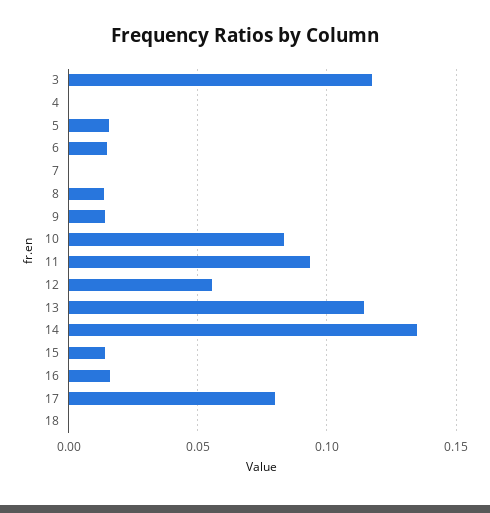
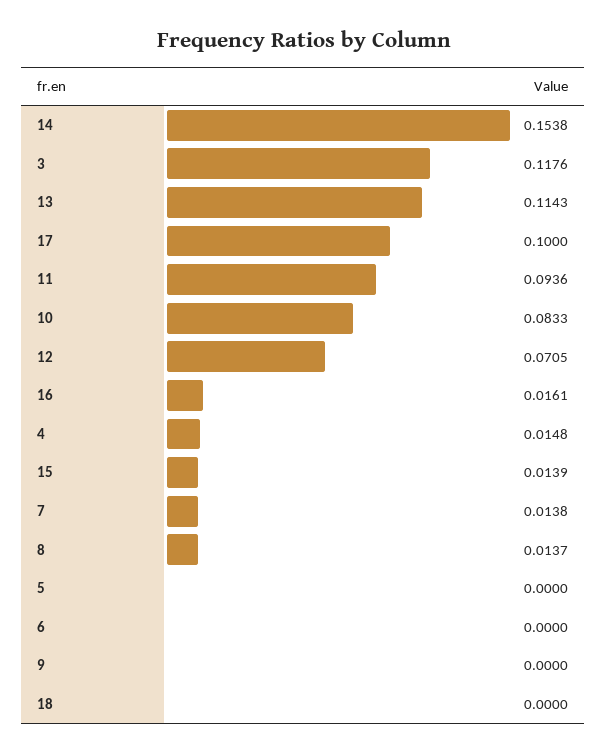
  {
    "3": 0.1176,
-   "4": 0,
+   "4": 0.0148,
-   "5": 0.015,
+   "5": 0,
-   "6": 0.015,
+   "6": 0,
-   "7": 0,
+   "7": 0.0138,
    "8": 0.0137,
-   "9": 0.015,
+   "9": 0,
    "10": 0.0833,
    "11": 0.0936,
-   "12": 0.055,
+   "12": 0.0705,
    "13": 0.1143,
-   "14": 0.135,
+   "14": 0.1538,
    "15": 0.0139,
    "16": 0.0161,
-   "17": 0.08,
+   "17": 0.1,
    "18": 0
  }

